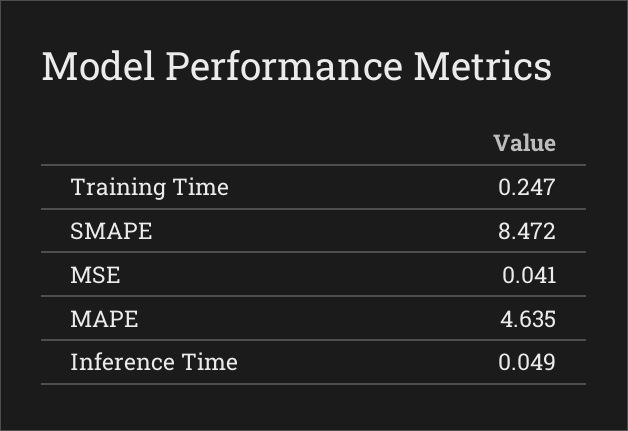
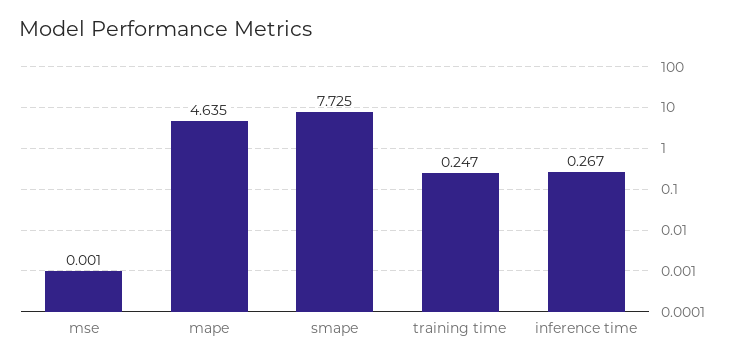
  {
    "Training Time": 0.247,
-   "SMAPE": 8.472,
+   "SMAPE": 7.725,
-   "MSE": 0.041,
+   "MSE": 0.001,
    "MAPE": 4.635,
-   "Inference Time": 0.049
+   "Inference Time": 0.267
  }

